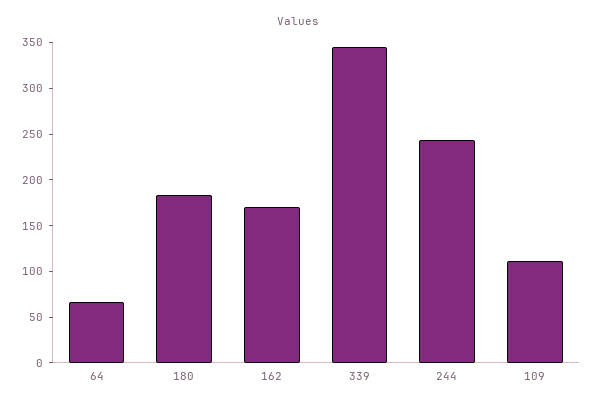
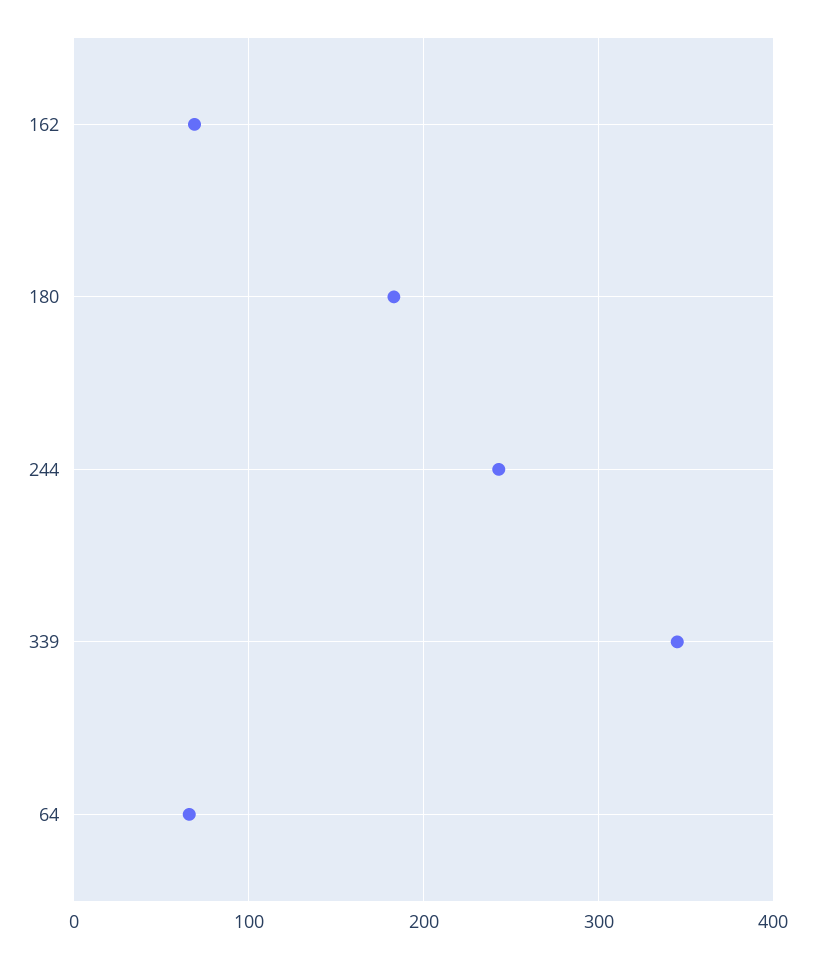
  {
    "64": 70,
    "180": 180,
-   "162": 170,
+   "162": 70,
    "339": 350,
-   "244": 240,
+   "244": 240
-   "109": 110
  }

